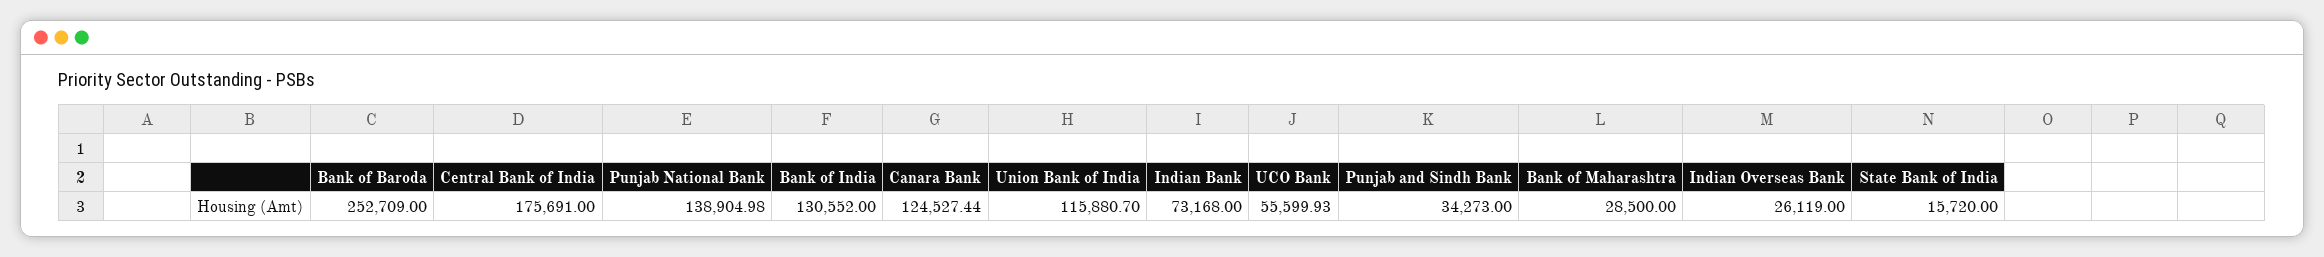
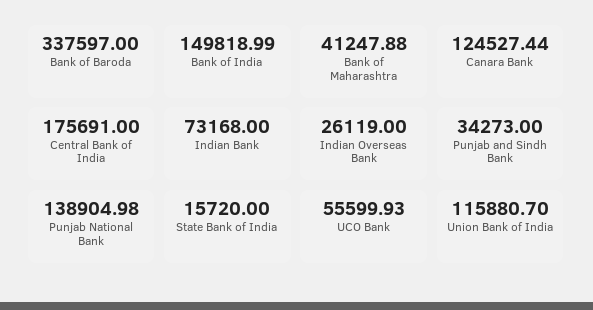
  {
-   "Bank of Baroda": 252709,
+   "Bank of Baroda": 337597,
    "Central Bank of India": 175691,
    "Punjab National Bank": 138904.98,
-   "Bank of India": 130552,
+   "Bank of India": 149818.99,
    "Canara Bank": 124527.44,
    "Union Bank of India": 115880.7,
    "Indian Bank": 73168,
    "UCO Bank": 55599.93,
    "Punjab and Sindh Bank": 34273,
-   "Bank of Maharashtra": 28500,
+   "Bank of Maharashtra": 41247.88,
    "Indian Overseas Bank": 26119,
    "State Bank of India": 15720
  }

